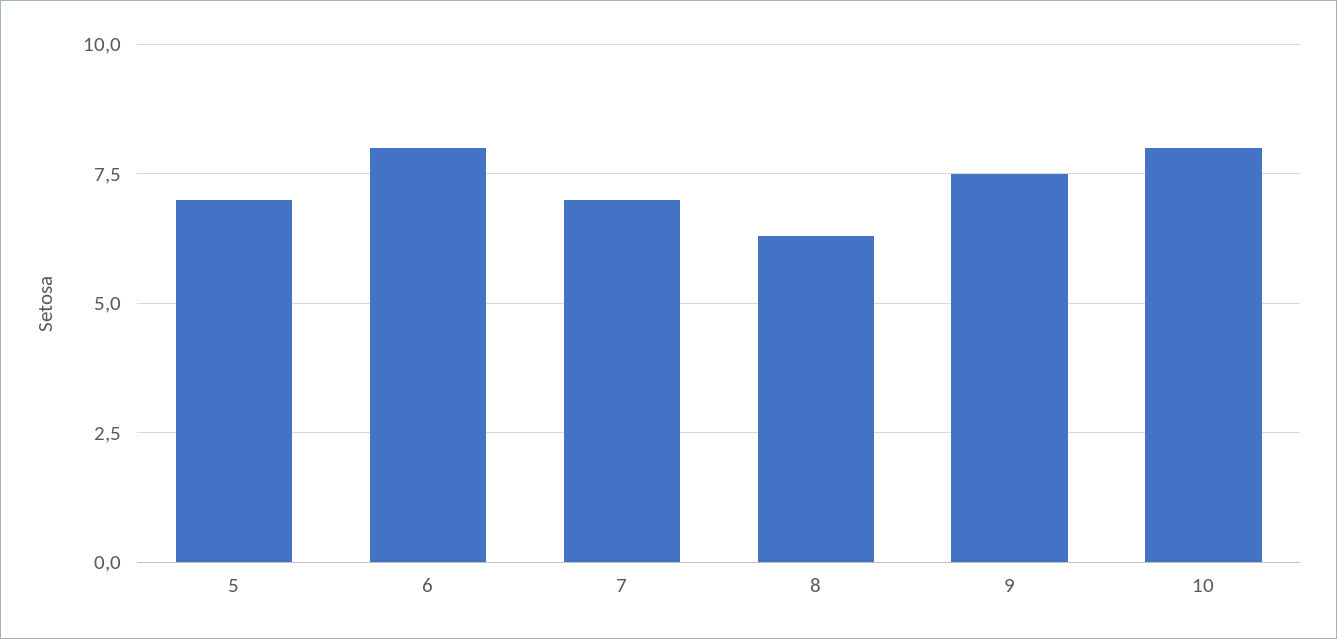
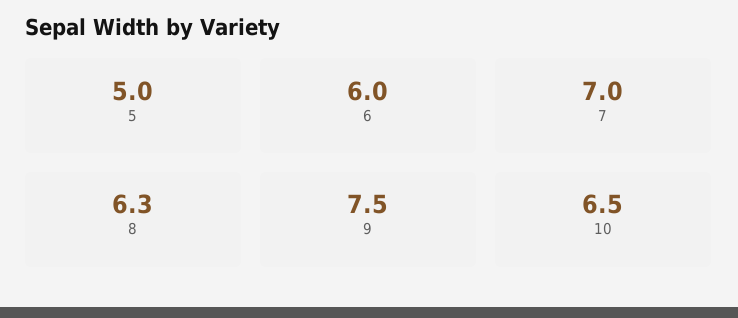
  {
-   "5": 7,
+   "5": 5,
-   "6": 8,
+   "6": 6,
    "7": 7,
    "8": 6.3,
    "9": 7.5,
-   "10": 8
+   "10": 6.5
  }

